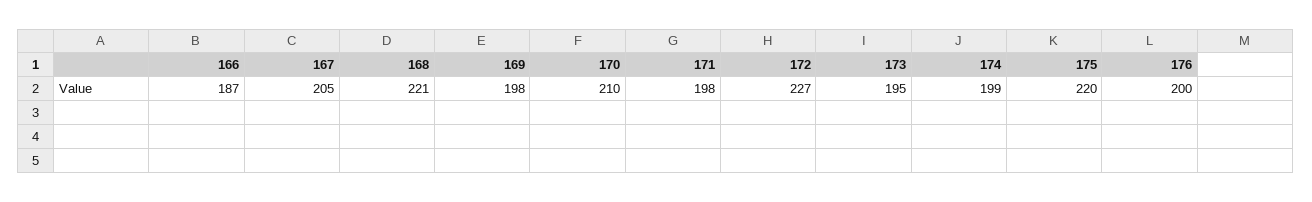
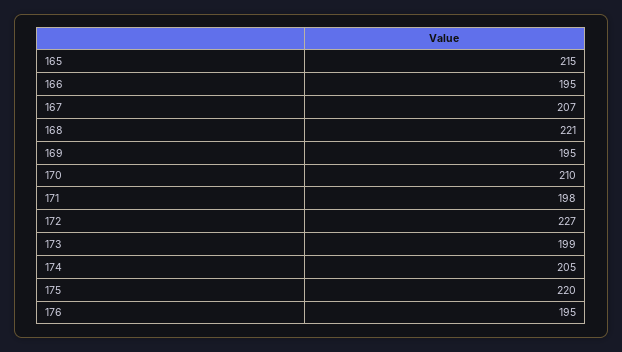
  {
-   "166": 187,
+   "166": 195,
-   "167": 205,
+   "167": 207,
    "168": 221,
-   "169": 198,
+   "169": 195,
    "170": 210,
    "171": 198,
    "172": 227,
-   "173": 195,
+   "173": 199,
-   "174": 199,
+   "174": 205,
    "175": 220,
-   "176": 200
+   "176": 195,
+   "165": 215
  }

